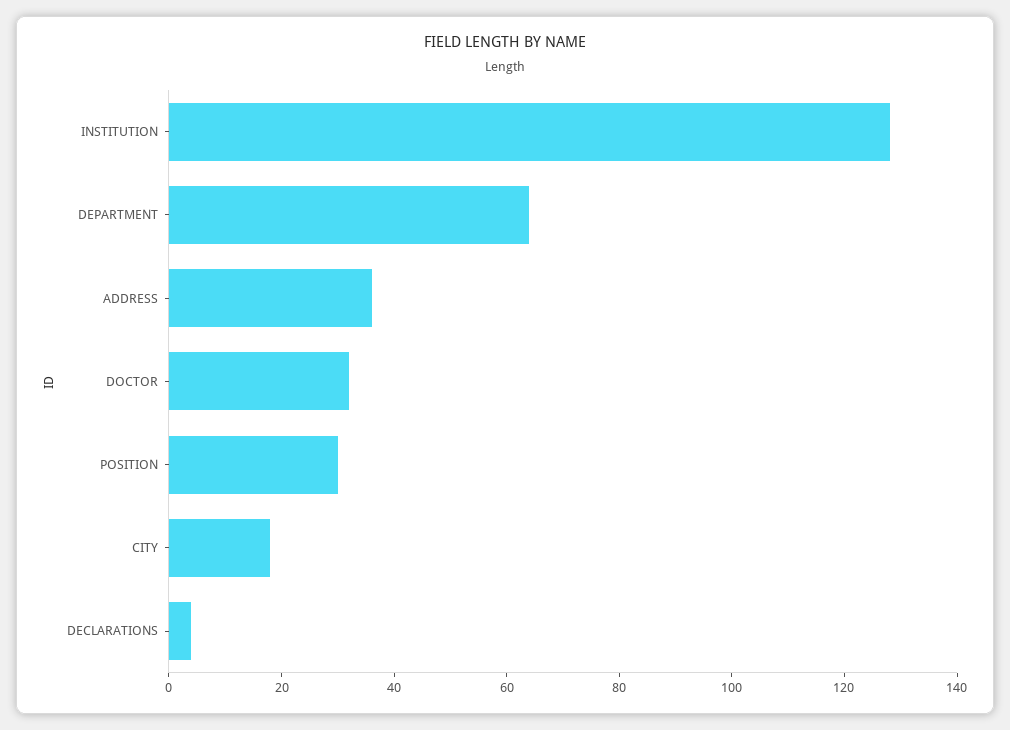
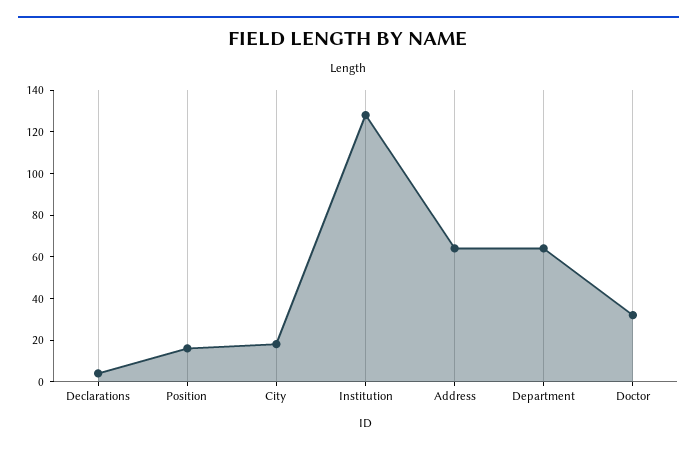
  {
    "INSTITUTION": 130,
    "DEPARTMENT": 65,
-   "ADDRESS": 35,
+   "ADDRESS": 65,
    "DOCTOR": 30,
-   "POSITION": 30,
+   "POSITION": 15,
    "CITY": 20,
    "DECLARATIONS": 5
  }

